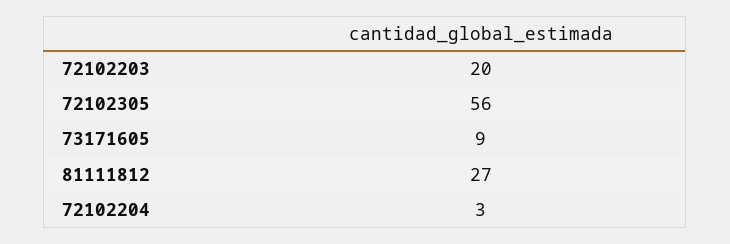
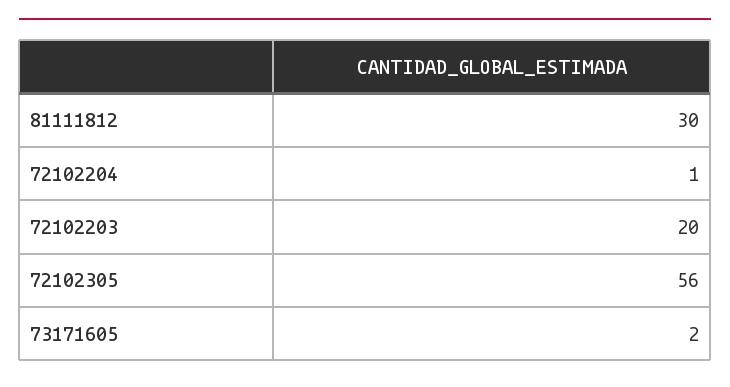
  {
    "72102203": 20,
    "72102305": 56,
-   "73171605": 9,
+   "73171605": 2,
-   "81111812": 27,
+   "81111812": 30,
-   "72102204": 3
+   "72102204": 1
  }

